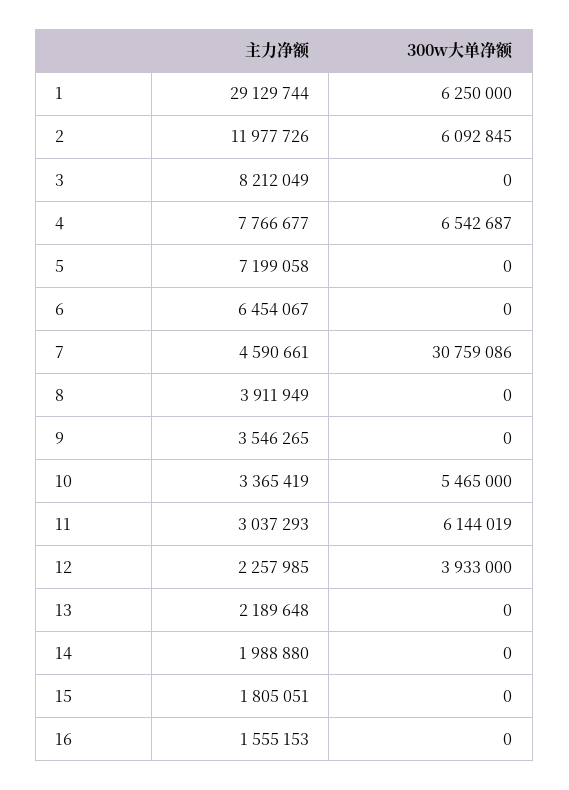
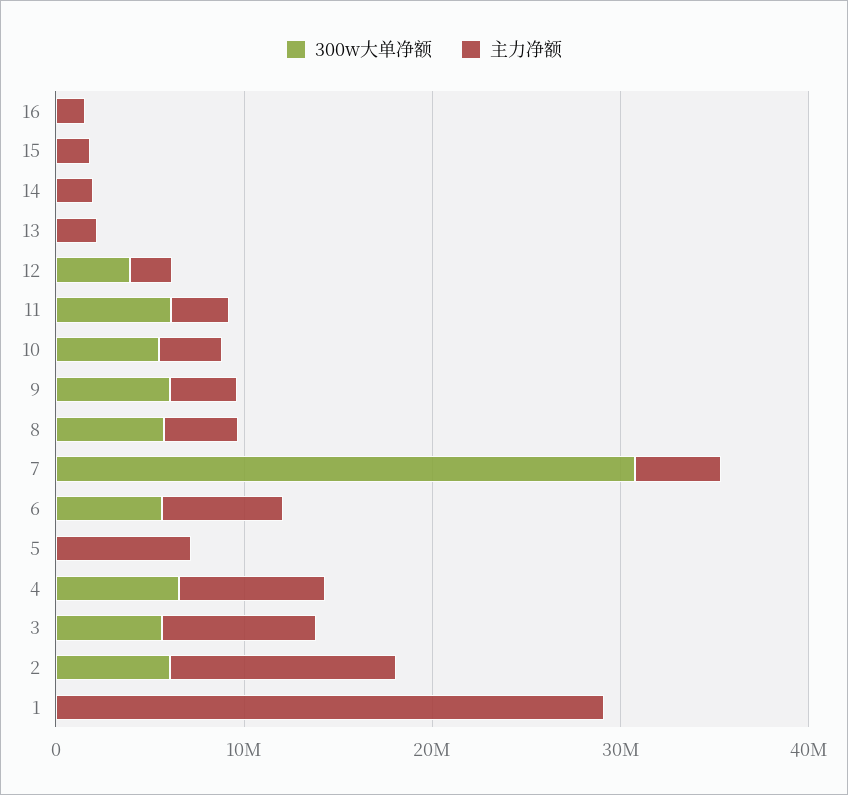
  {
    "主力净额": {
      "1": 29129744,
      "2": 11977726,
      "3": 8212049,
      "4": 7766677,
      "5": 7199058,
      "6": 6454067,
      "7": 4590661,
      "8": 3911949,
      "9": 3546265,
      "10": 3365419,
      "11": 3037293,
      "12": 2257985,
      "13": 2189648,
      "14": 1988880,
      "15": 1805051,
      "16": 1555153
    },
    "300w大单净额": {
-     "1": 6250000,
+     "1": 0,
      "2": 6092845,
-     "3": 0,
+     "3": 6000000,
      "4": 6542687,
      "5": 0,
-     "6": 0,
+     "6": 6000000,
      "7": 30759086,
-     "8": 0,
+     "8": 6000000,
-     "9": 0,
+     "9": 6000000,
      "10": 5465000,
      "11": 6144019,
      "12": 3933000,
      "13": 0,
      "14": 0,
      "15": 0,
      "16": 0
    }
  }

